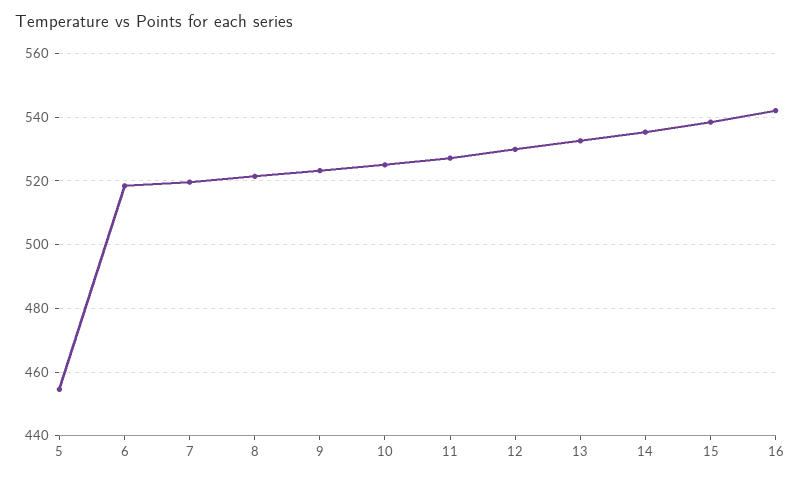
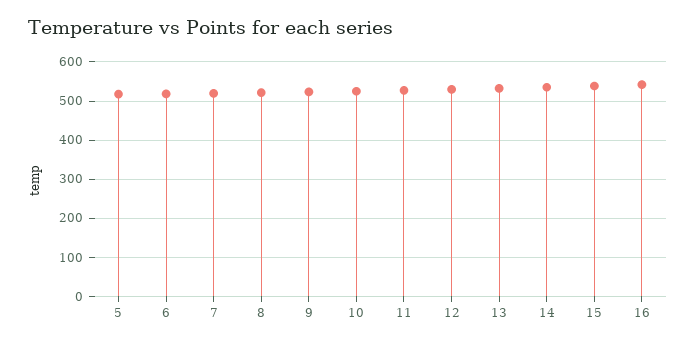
  {
-   "5": 454,
+   "5": 520,
    "6": 518,
    "7": 520,
    "8": 522,
    "9": 524,
    "10": 526,
    "11": 528,
    "12": 530,
    "13": 532,
    "14": 536,
    "15": 538,
    "16": 542
  }

